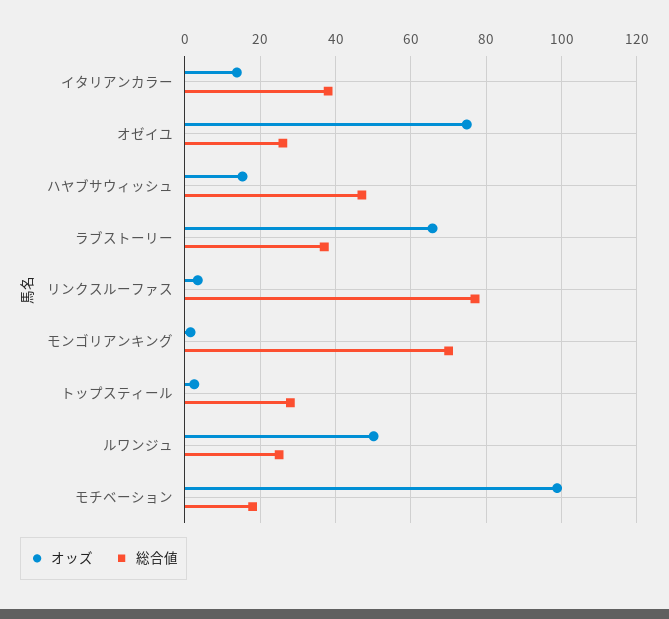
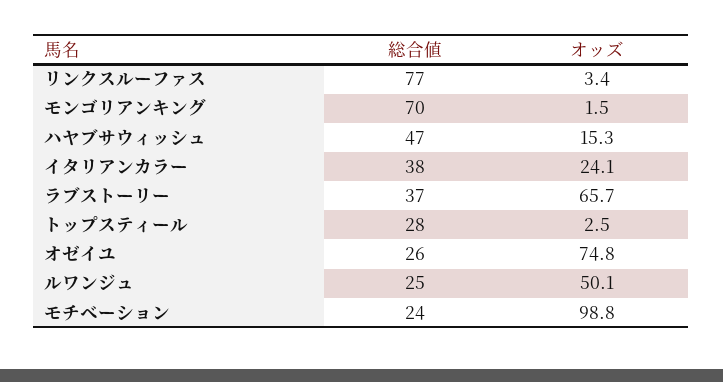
  {
    "オッズ": {
-     "イタリアンカラー": 14,
+     "イタリアンカラー": 24.1,
      "オゼイユ": 74.8,
      "ハヤブサウィッシュ": 15.3,
      "ラブストーリー": 65.7,
      "リンクスルーファス": 3.4,
      "モンゴリアンキング": 1.5,
      "トップスティール": 2.5,
      "ルワンジュ": 50.1,
      "モチベーション": 98.8
    },
    "総合値": {
      "イタリアンカラー": 38,
      "オゼイユ": 26,
      "ハヤブサウィッシュ": 47,
      "ラブストーリー": 37,
      "リンクスルーファス": 77,
      "モンゴリアンキング": 70,
      "トップスティール": 28,
      "ルワンジュ": 25,
-     "モチベーション": 18
+     "モチベーション": 24
    }
  }

